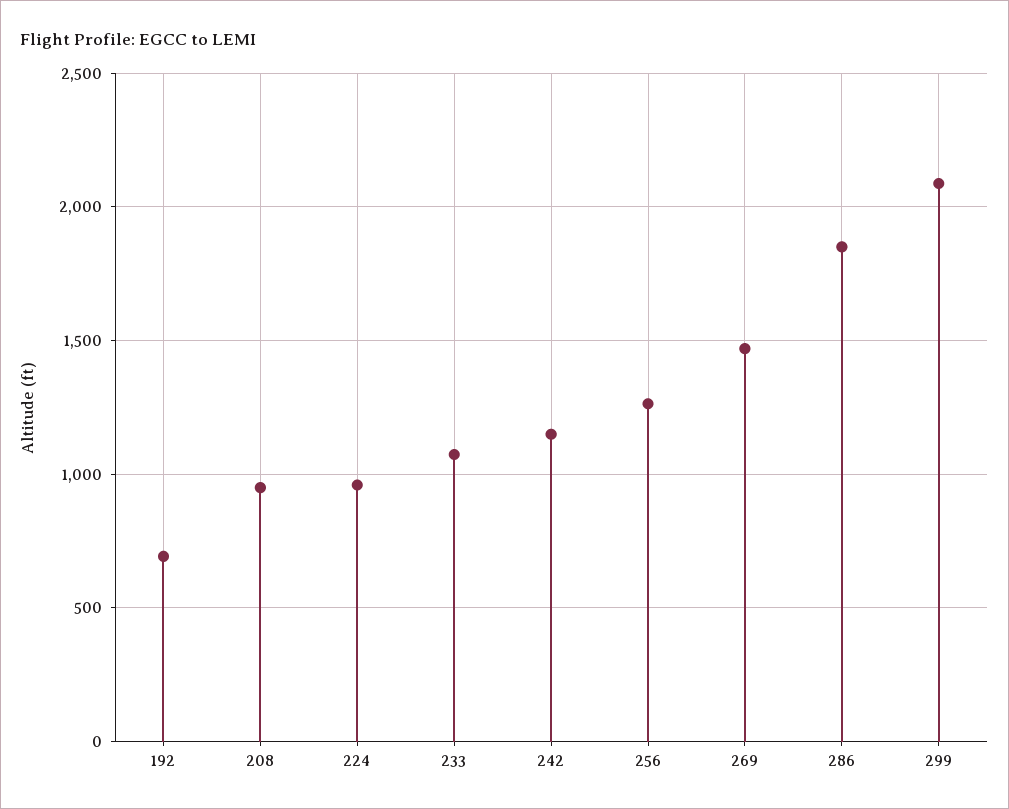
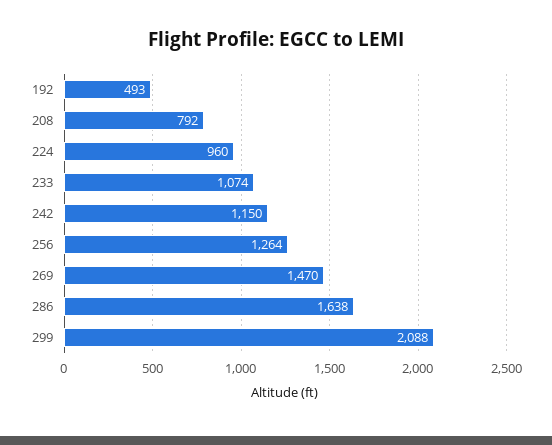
  {
-   "192": 700,
+   "192": 493,
-   "208": 950,
+   "208": 792,
    "224": 960,
    "233": 1074,
    "242": 1150,
    "256": 1264,
    "269": 1470,
-   "286": 1850,
+   "286": 1638,
    "299": 2088
  }

